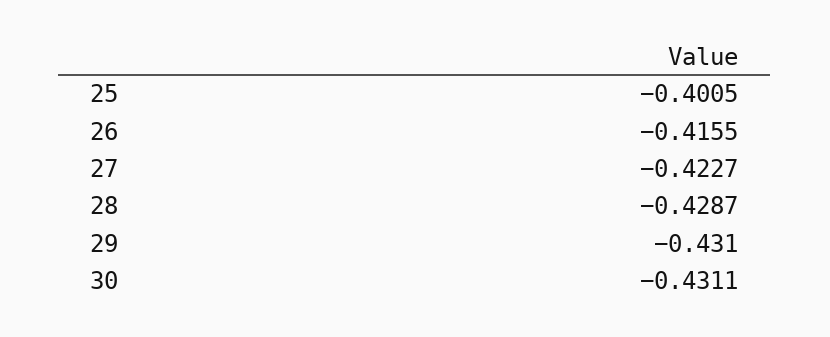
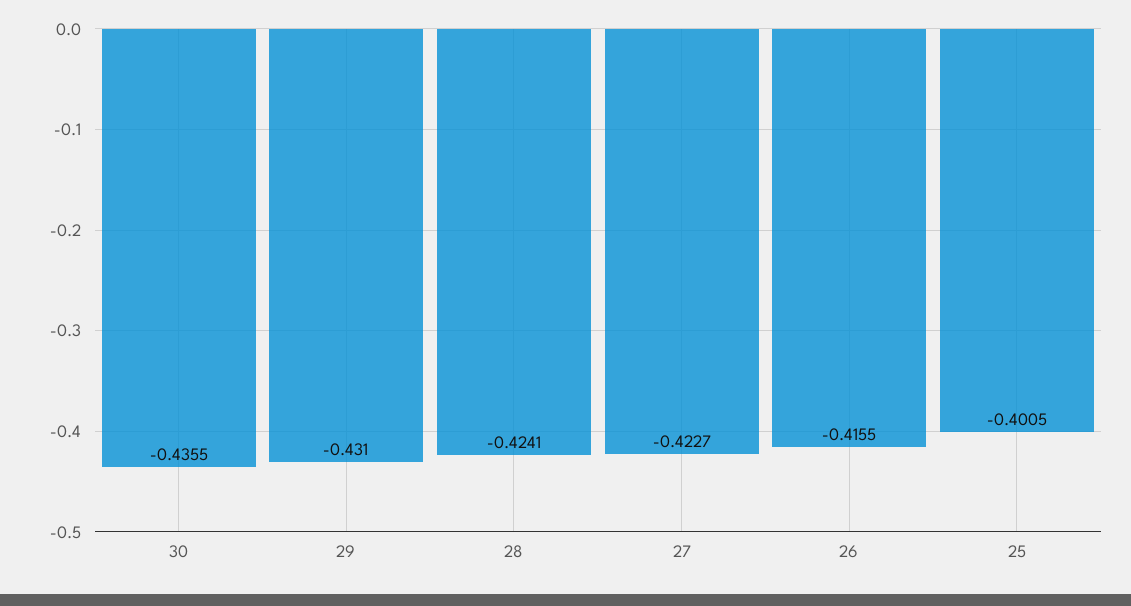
  {
    "25": -0.4005,
    "26": -0.4155,
    "27": -0.4227,
-   "28": -0.4287,
+   "28": -0.4241,
    "29": -0.431,
-   "30": -0.4311
+   "30": -0.4355
  }

